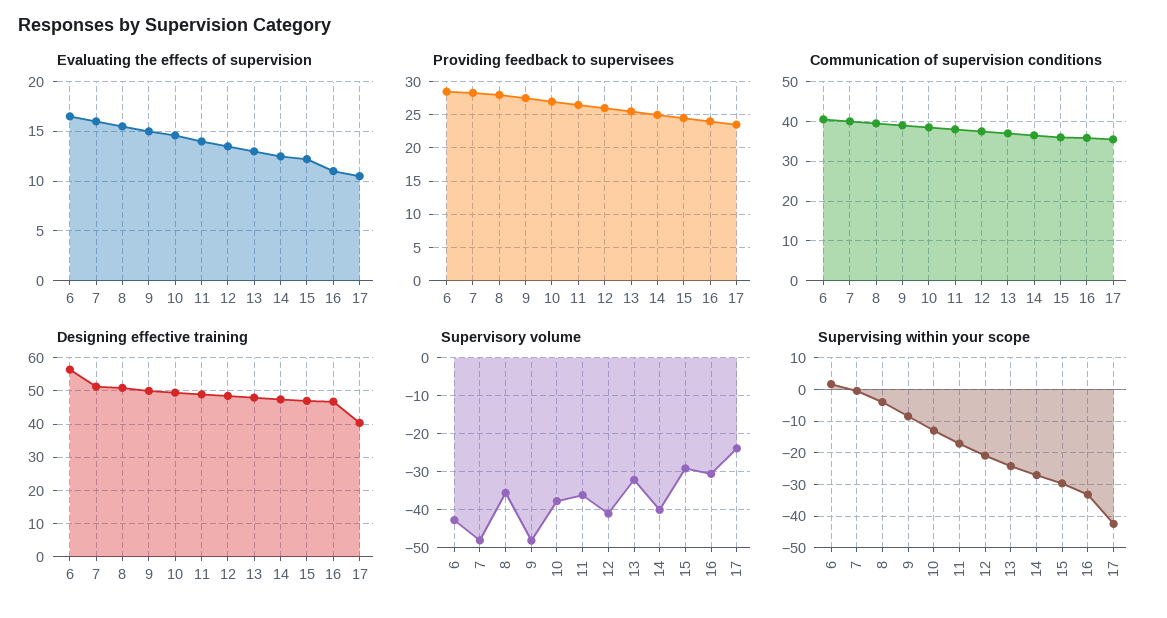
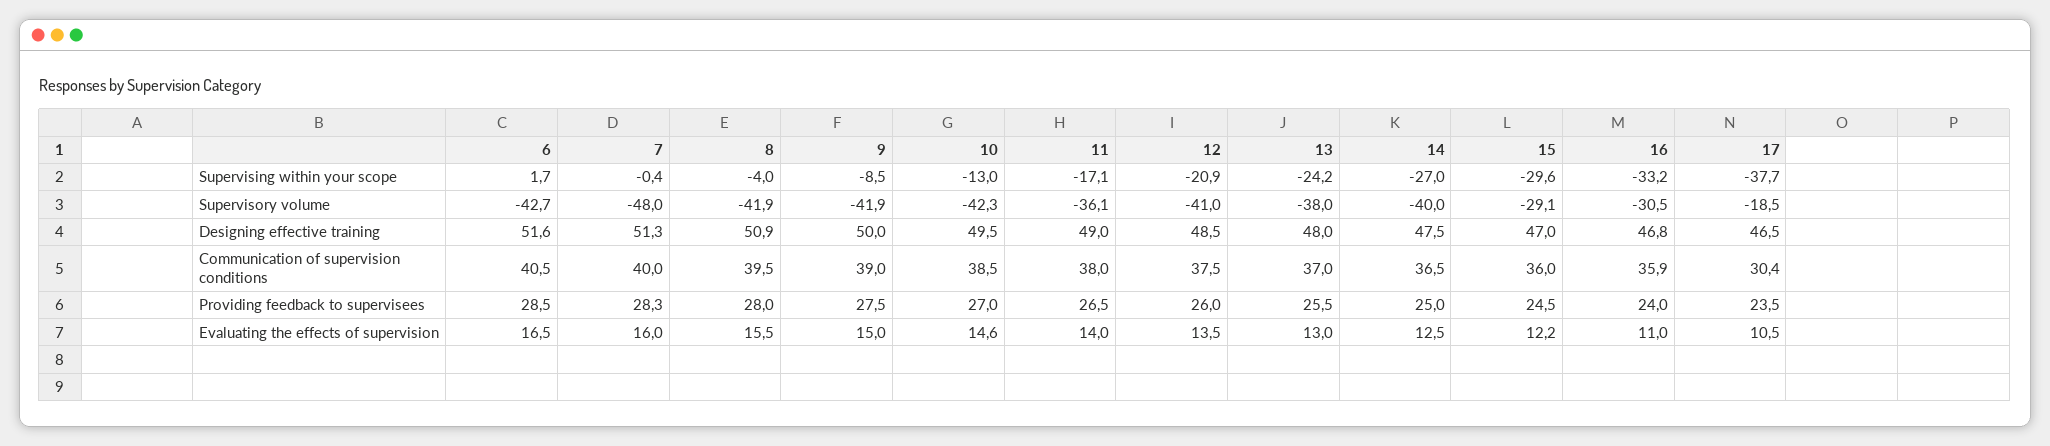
  {
    "Evaluating the effects of supervision": {
      "6": 16.5,
      "7": 16,
      "8": 15.5,
      "9": 15,
      "10": 14.6,
      "11": 14,
      "12": 13.5,
      "13": 13,
      "14": 12.5,
      "15": 12.2,
      "16": 11,
      "17": 10.5
    },
    "Providing feedback to supervisees": {
      "6": 28.5,
      "7": 28.3,
      "8": 28,
      "9": 27.5,
      "10": 27,
      "11": 26.5,
      "12": 26,
      "13": 25.5,
      "14": 25,
      "15": 24.5,
      "16": 24,
      "17": 23.5
    },
    "Communication of supervision conditions": {
      "6": 40.5,
      "7": 40,
      "8": 39.5,
      "9": 39,
      "10": 38.5,
      "11": 38,
      "12": 37.5,
      "13": 37,
      "14": 36.5,
      "15": 36,
      "16": 35.9,
-     "17": 36
+     "17": 30.4
    },
    "Designing effective training": {
-     "6": 56,
+     "6": 51.6,
      "7": 51.3,
      "8": 50.9,
      "9": 50,
      "10": 49.5,
      "11": 49,
      "12": 48.5,
      "13": 48,
      "14": 47.5,
      "15": 47,
      "16": 46.8,
-     "17": 40
+     "17": 46.5
    },
    "Supervisory volume": {
      "6": -42.7,
      "7": -48,
-     "8": -36,
+     "8": -41.9,
-     "9": -48,
+     "9": -41.9,
-     "10": -38,
+     "10": -42.3,
      "11": -36.1,
      "12": -41,
-     "13": -32,
+     "13": -38,
      "14": -40,
      "15": -29.1,
      "16": -30.5,
-     "17": -24
+     "17": -18.5
    },
    "Supervising within your scope": {
      "6": 1.7,
      "7": -0.4,
      "8": -4,
      "9": -8.5,
      "10": -13,
      "11": -17.1,
      "12": -20.9,
      "13": -24.2,
      "14": -27,
      "15": -29.6,
      "16": -33.2,
-     "17": -42
+     "17": -37.7
    }
  }

